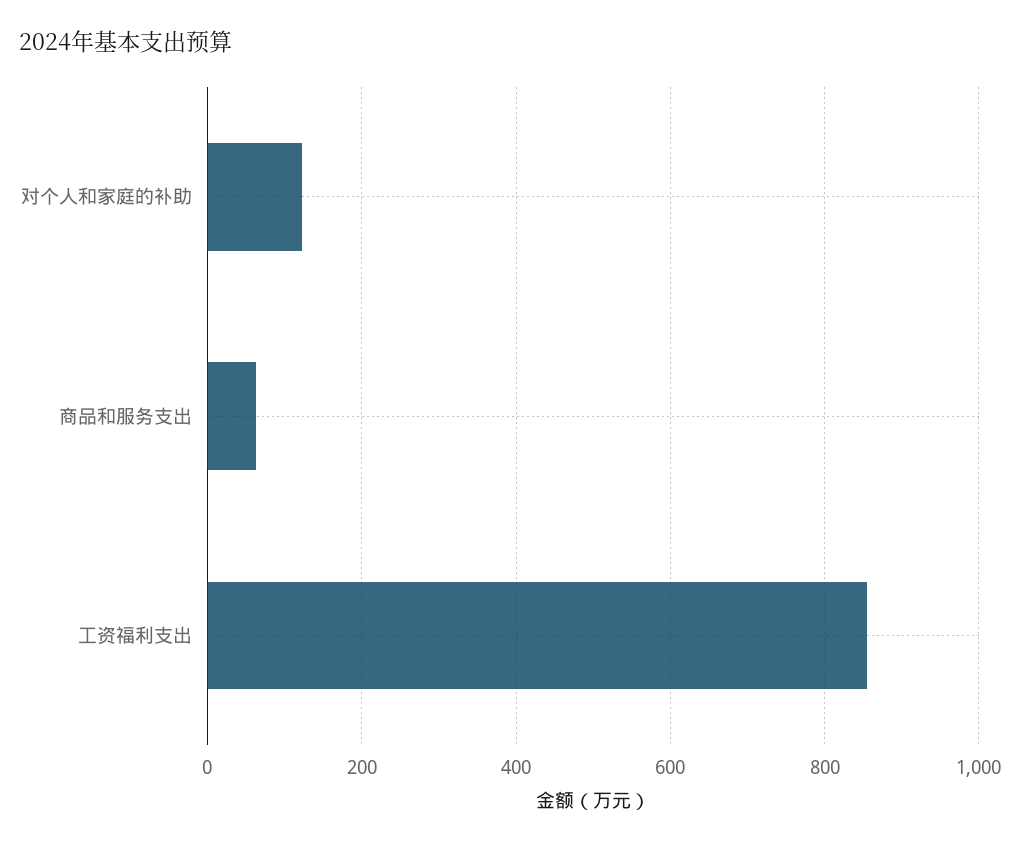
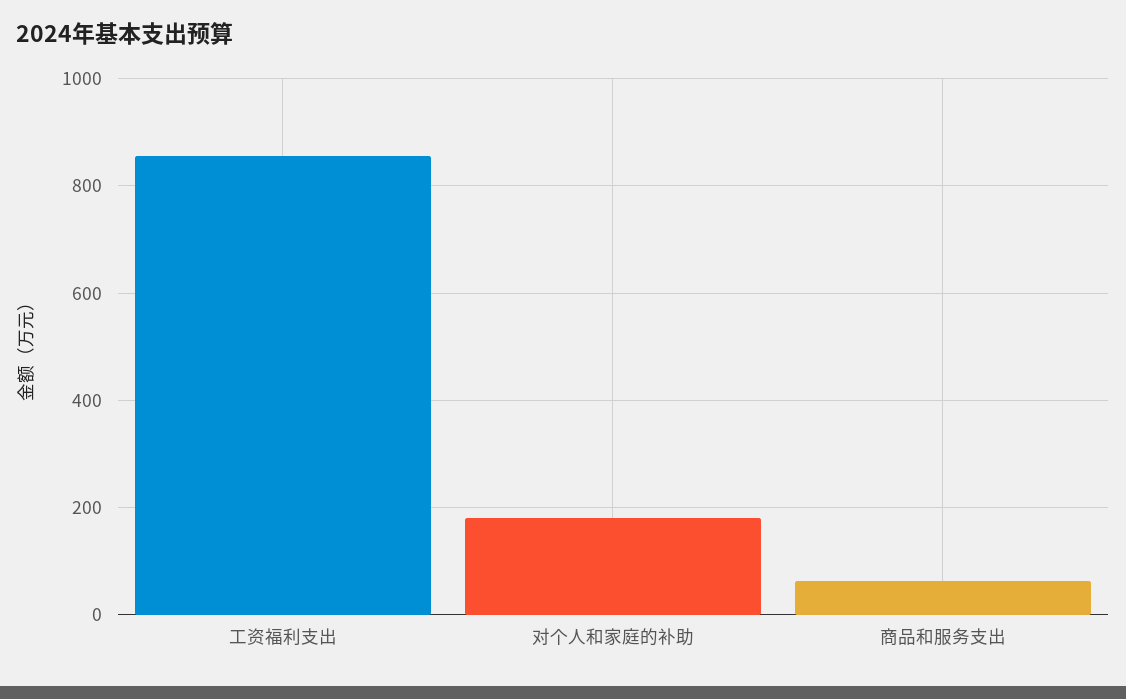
  {
-   "对个人和家庭的补助": 120,
+   "对个人和家庭的补助": 180,
    "商品和服务支出": 60,
    "工资福利支出": 860
  }

